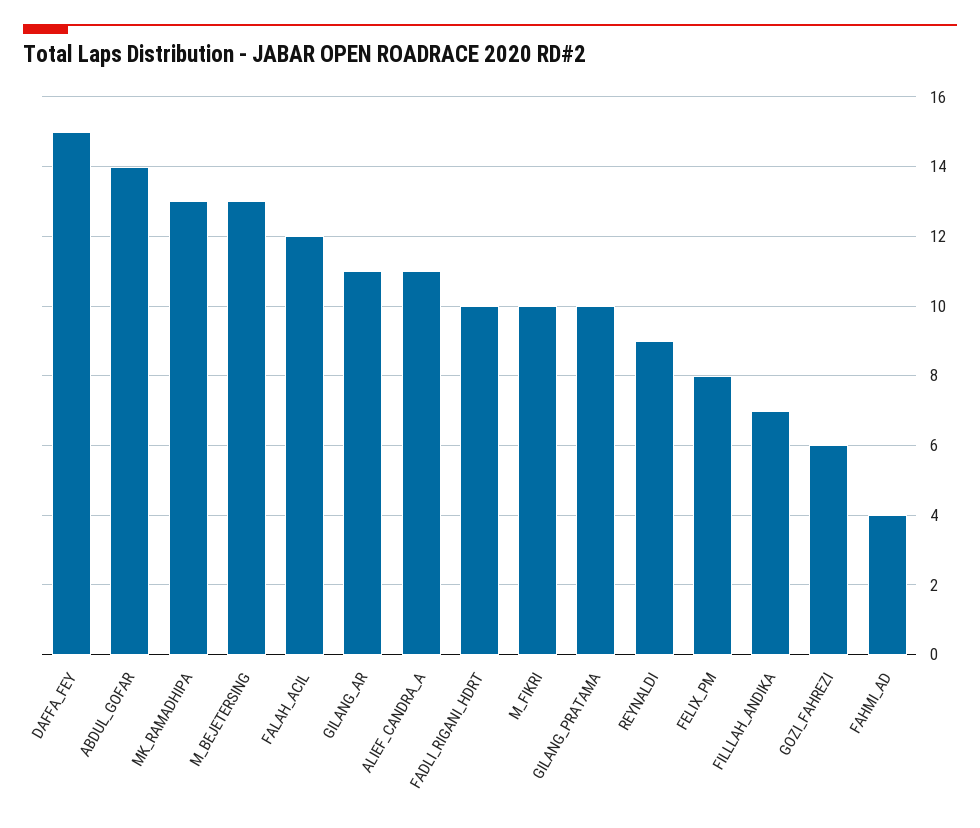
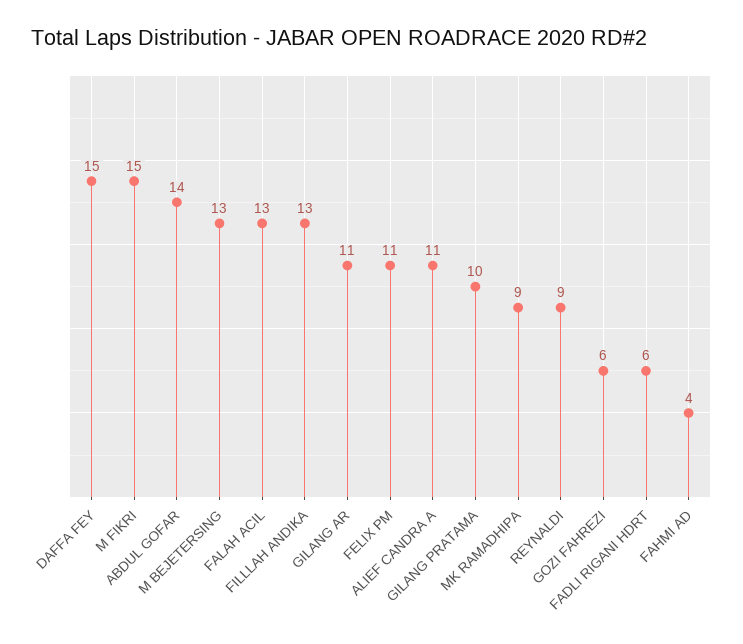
  {
    "DAFFA_FEY": 15,
    "ABDUL_GOFAR": 14,
-   "MK_RAMADHIPA": 13,
+   "MK_RAMADHIPA": 9,
    "M_BEJETERSING": 13,
-   "FALAH_ACIL": 12,
+   "FALAH_ACIL": 13,
    "GILANG_AR": 11,
    "ALIEF_CANDRA_A": 11,
-   "FADLI_RIGANI_HDRT": 10,
+   "FADLI_RIGANI_HDRT": 6,
-   "M_FIKRI": 10,
+   "M_FIKRI": 15,
    "GILANG_PRATAMA": 10,
    "REYNALDI": 9,
-   "FELIX_PM": 8,
+   "FELIX_PM": 11,
-   "FILLLAH_ANDIKA": 7,
+   "FILLLAH_ANDIKA": 13,
    "GOZI_FAHREZI": 6,
    "FAHMI_AD": 4
  }

